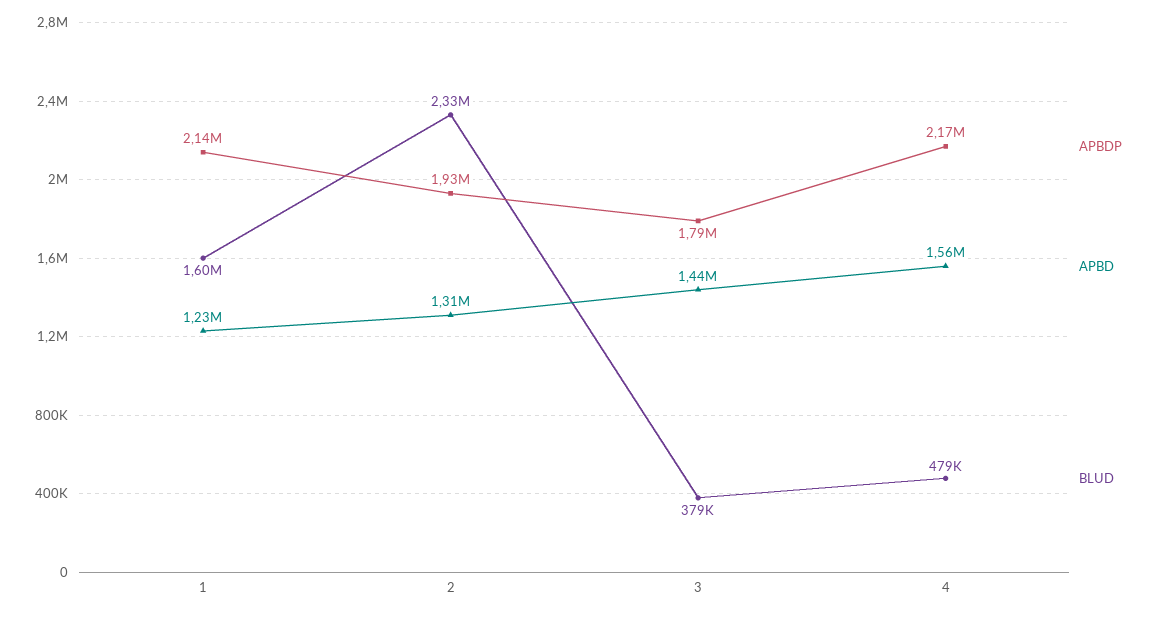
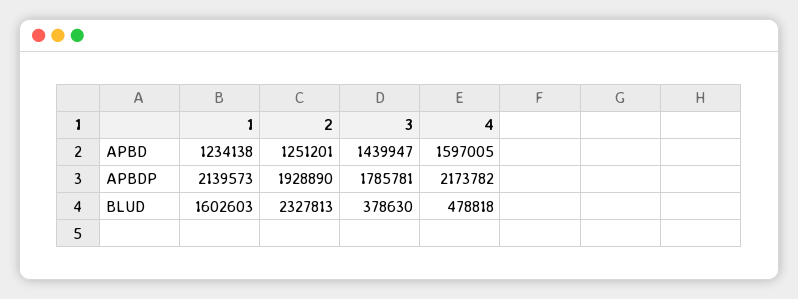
  {
    "APBDP": {
      "1": 2139573,
      "2": 1928890,
      "3": 1785781,
      "4": 2173782
    },
    "APBD": {
      "1": 1234138,
-     "2": 1310000,
+     "2": 1251201,
      "3": 1439947,
-     "4": 1560000
+     "4": 1597005
    },
    "BLUD": {
      "1": 1602603,
      "2": 2327813,
      "3": 378630,
      "4": 478818
    }
  }

